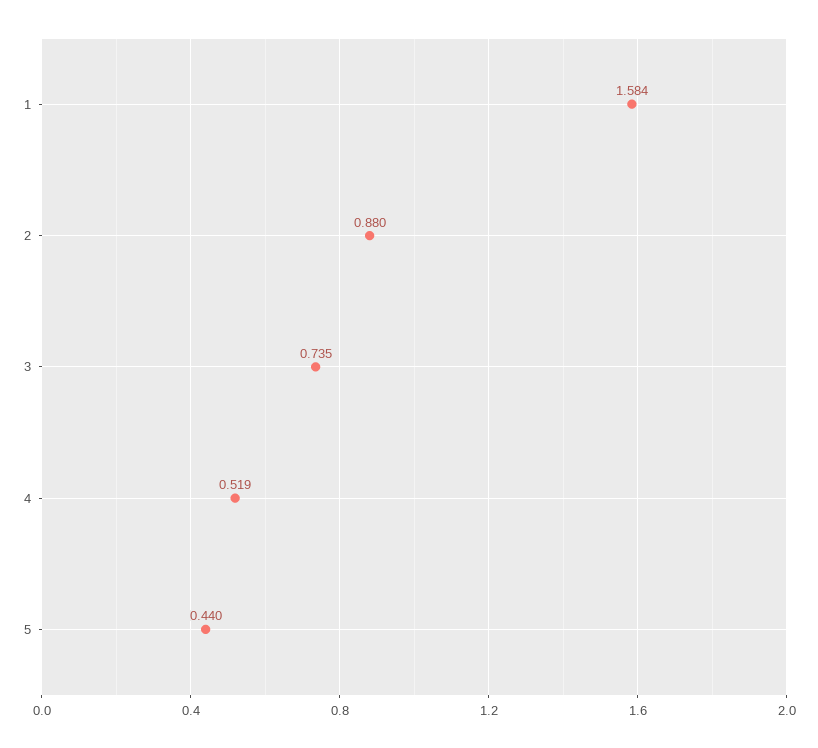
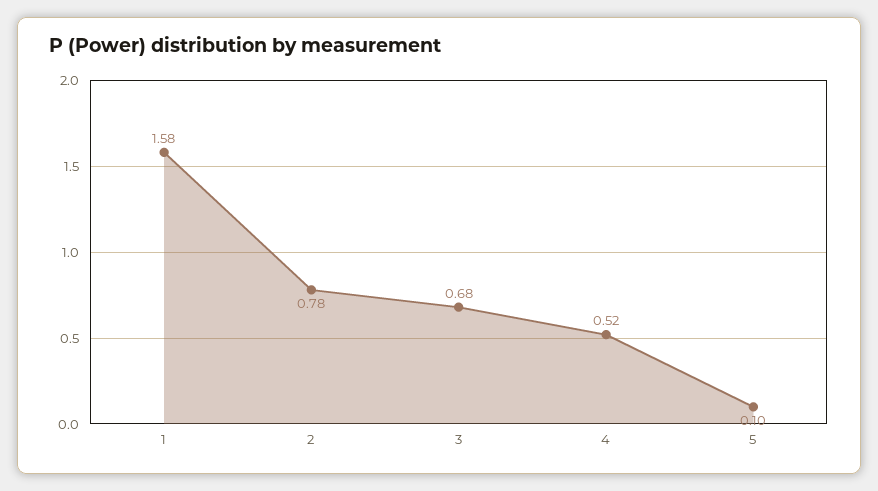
  {
    "1": 1.584,
-   "2": 0.88,
+   "2": 0.78,
-   "3": 0.735,
+   "3": 0.68,
    "4": 0.519,
-   "5": 0.44
+   "5": 0.1
  }

